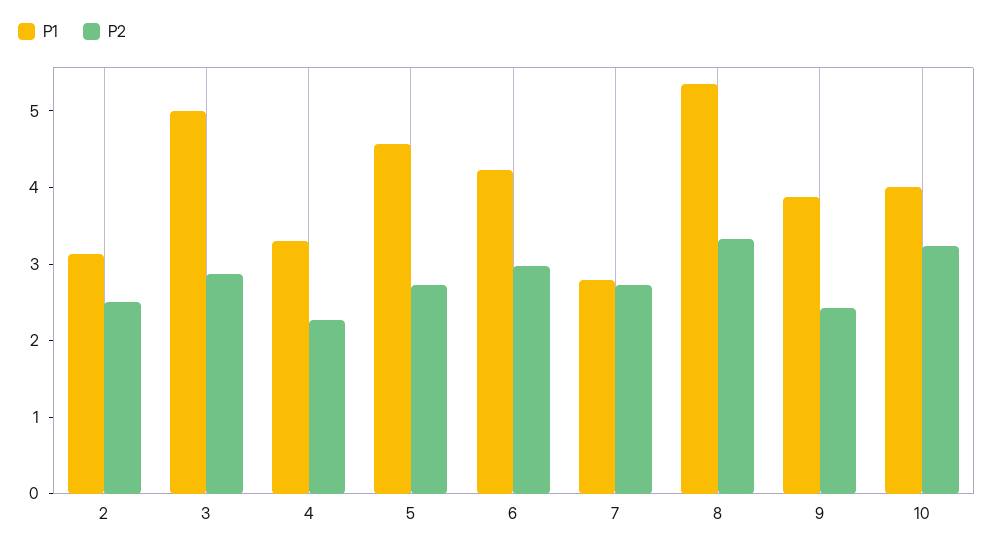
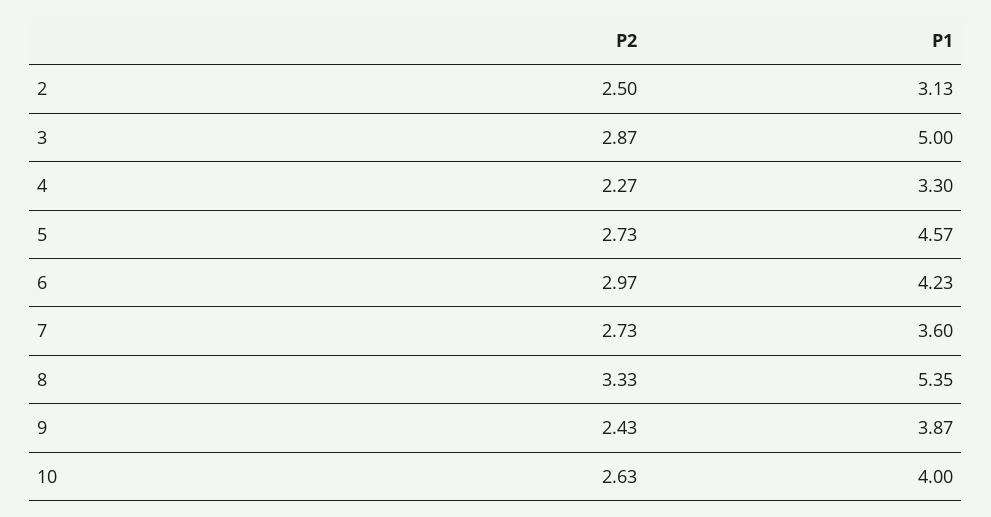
  {
    "P1": {
      "2": 3.13,
      "3": 5,
      "4": 3.3,
      "5": 4.57,
      "6": 4.23,
-     "7": 2.8,
+     "7": 3.6,
      "8": 5.35,
      "9": 3.87,
      "10": 4
    },
    "P2": {
      "2": 2.5,
      "3": 2.87,
      "4": 2.27,
      "5": 2.73,
      "6": 2.97,
      "7": 2.73,
      "8": 3.33,
      "9": 2.43,
-     "10": 3.2
+     "10": 2.63
    }
  }

